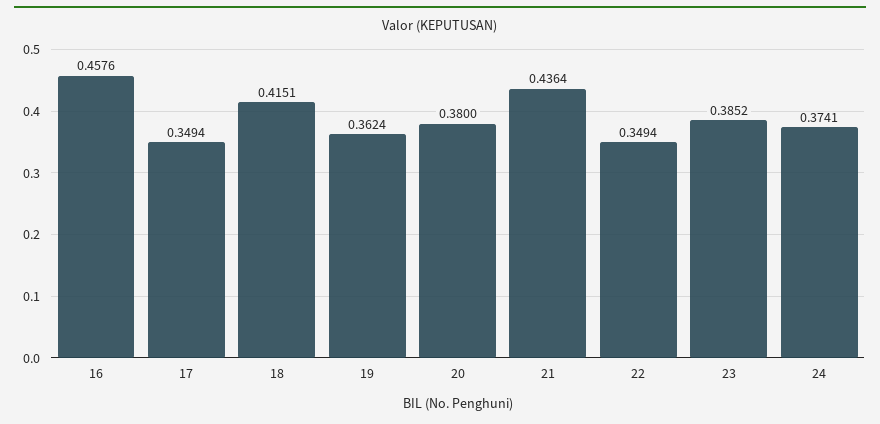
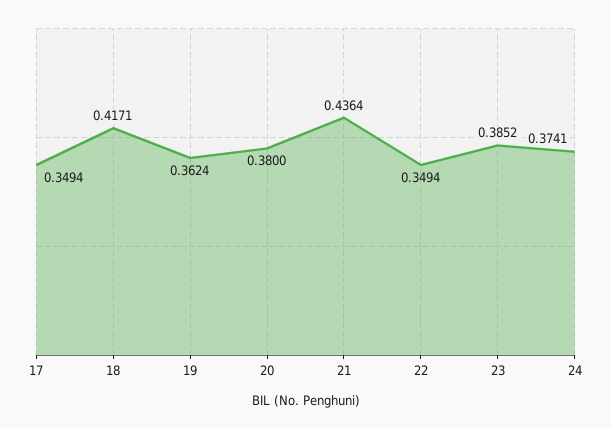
  {
-   "16": 0.4576,
    "17": 0.3494,
-   "18": 0.4151,
+   "18": 0.4171,
    "19": 0.3624,
    "20": 0.38,
    "21": 0.4364,
    "22": 0.3494,
    "23": 0.3852,
    "24": 0.3741
  }

